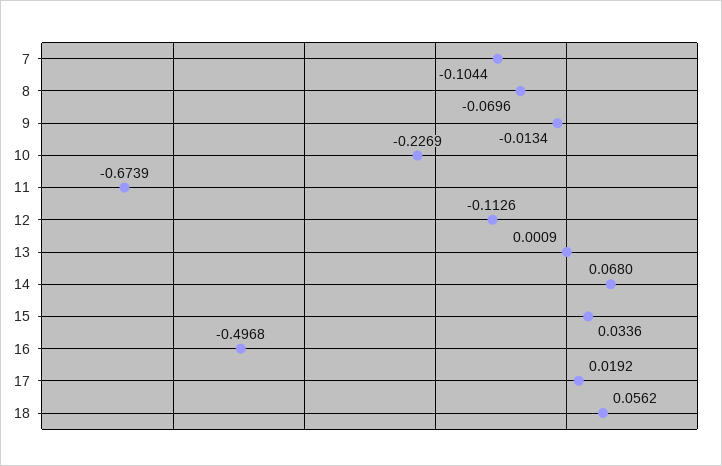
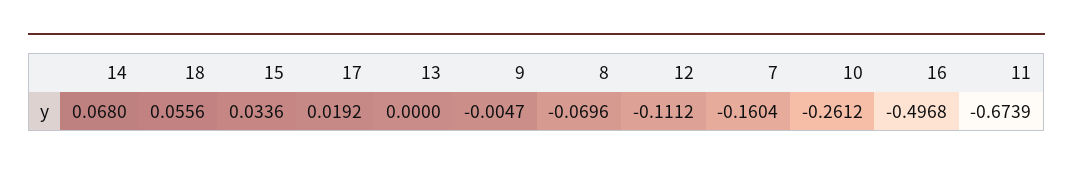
  {
-   "7": -0.1044,
+   "7": -0.1604,
    "8": -0.0696,
-   "9": -0.0134,
+   "9": -0.0047,
-   "10": -0.2269,
+   "10": -0.2612,
    "11": -0.6739,
-   "12": -0.1126,
+   "12": -0.1112,
-   "13": 0.0009,
+   "13": 0,
    "14": 0.068,
    "15": 0.0336,
    "16": -0.4968,
    "17": 0.0192,
-   "18": 0.0562
+   "18": 0.0556
  }

